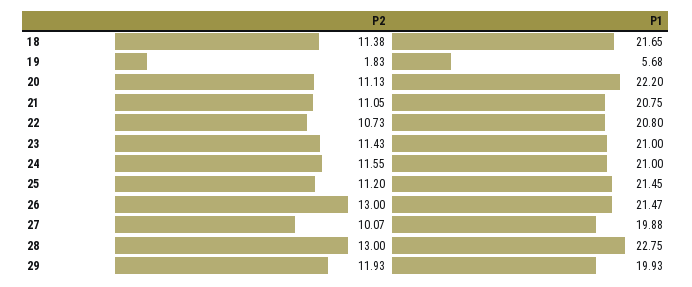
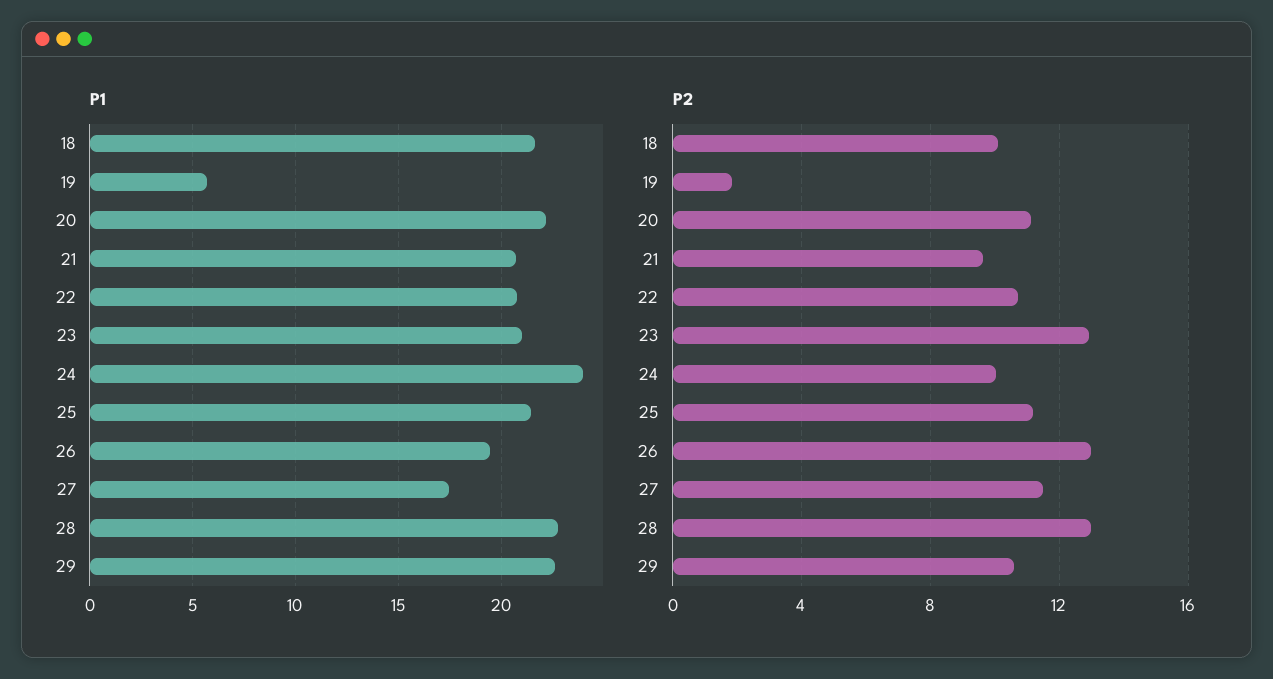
  {
    "P2": {
-     "18": 11.38,
+     "18": 10,
      "19": 1.83,
      "20": 11.13,
-     "21": 11.05,
+     "21": 9.5,
      "22": 10.73,
-     "23": 11.43,
+     "23": 13,
-     "24": 11.55,
+     "24": 10,
      "25": 11.2,
      "26": 13,
-     "27": 10.07,
+     "27": 11.5,
      "28": 13,
-     "29": 11.93
+     "29": 10.5
    },
    "P1": {
      "18": 21.65,
      "19": 5.68,
      "20": 22.2,
      "21": 20.75,
      "22": 20.8,
      "23": 21,
-     "24": 21,
+     "24": 24,
      "25": 21.45,
-     "26": 21.47,
+     "26": 19.5,
-     "27": 19.88,
+     "27": 17.5,
      "28": 22.75,
-     "29": 19.93
+     "29": 22.5
    }
  }

